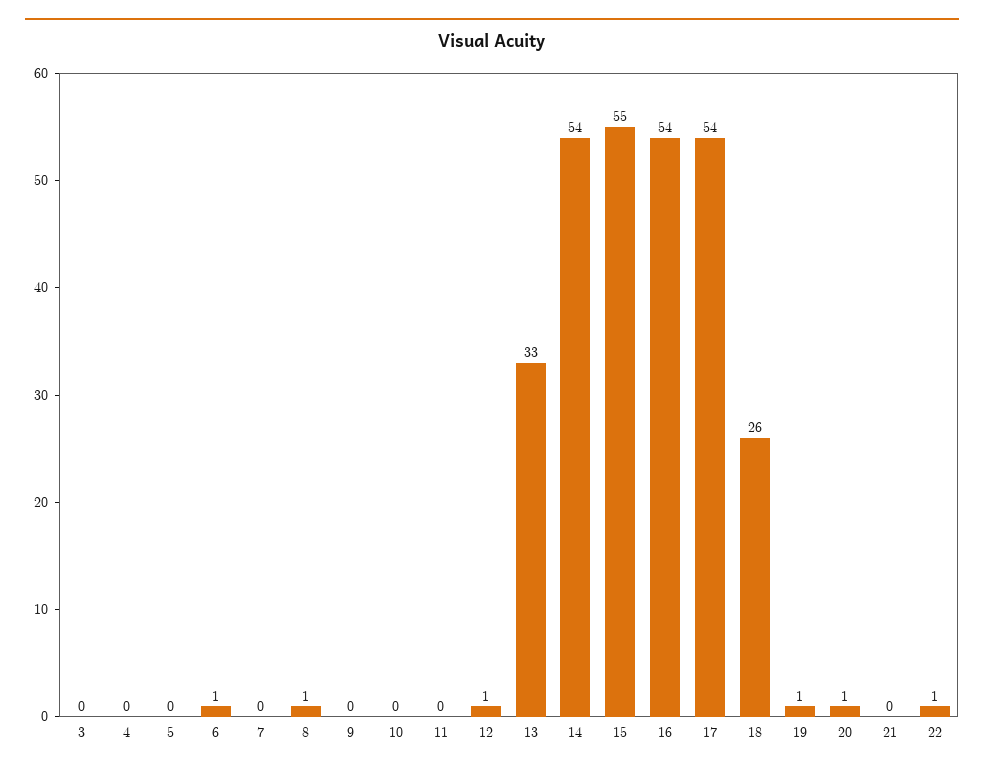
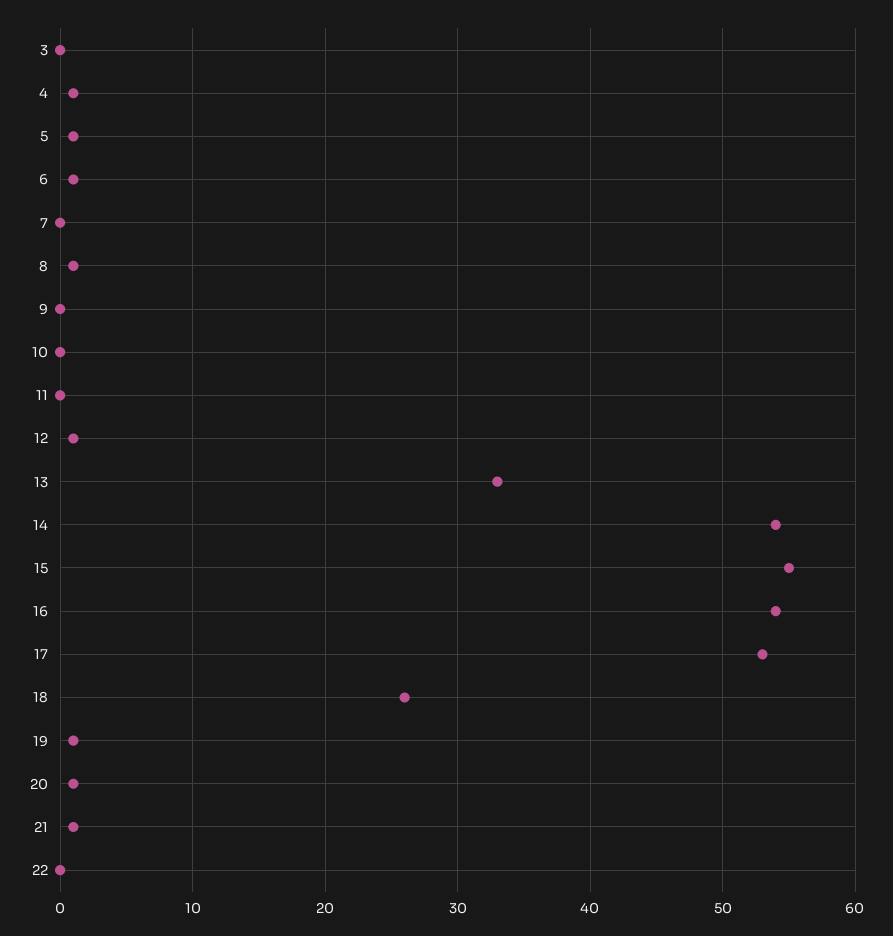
  {
    "3": 0,
-   "4": 0,
+   "4": 1,
-   "5": 0,
+   "5": 1,
    "6": 1,
    "7": 0,
    "8": 1,
    "9": 0,
    "10": 0,
    "11": 0,
    "12": 1,
    "13": 33,
    "14": 54,
    "15": 55,
    "16": 54,
-   "17": 54,
+   "17": 53,
    "18": 26,
    "19": 1,
    "20": 1,
-   "21": 0,
+   "21": 1,
-   "22": 1
+   "22": 0
  }

